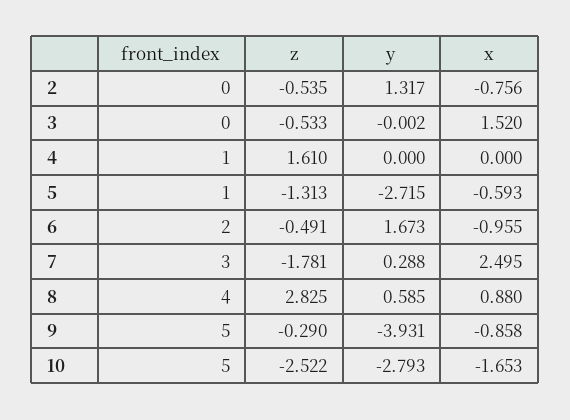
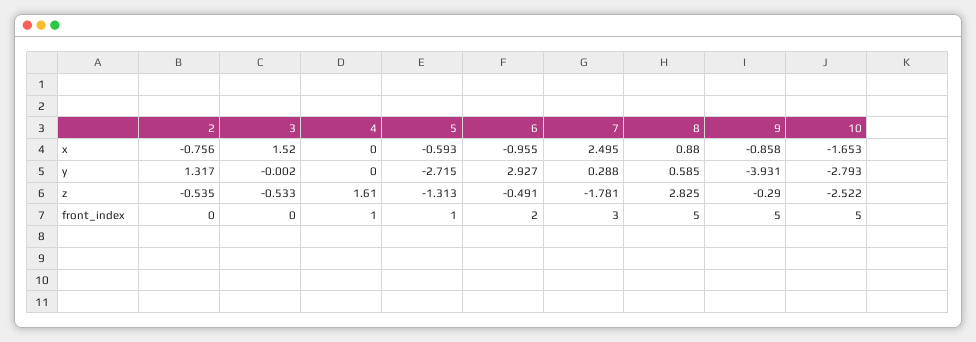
  {
    "front_index": {
      "2": 0,
      "3": 0,
      "4": 1,
      "5": 1,
      "6": 2,
      "7": 3,
-     "8": 4,
+     "8": 5,
      "9": 5,
      "10": 5
    },
    "z": {
      "2": -0.535,
      "3": -0.533,
      "4": 1.61,
      "5": -1.313,
      "6": -0.491,
      "7": -1.781,
      "8": 2.825,
      "9": -0.29,
      "10": -2.522
    },
    "y": {
      "2": 1.317,
      "3": -0.002,
      "4": 0,
      "5": -2.715,
-     "6": 1.673,
+     "6": 2.927,
      "7": 0.288,
      "8": 0.585,
      "9": -3.931,
      "10": -2.793
    },
    "x": {
      "2": -0.756,
      "3": 1.52,
      "4": 0,
      "5": -0.593,
      "6": -0.955,
      "7": 2.495,
      "8": 0.88,
      "9": -0.858,
      "10": -1.653
    }
  }

